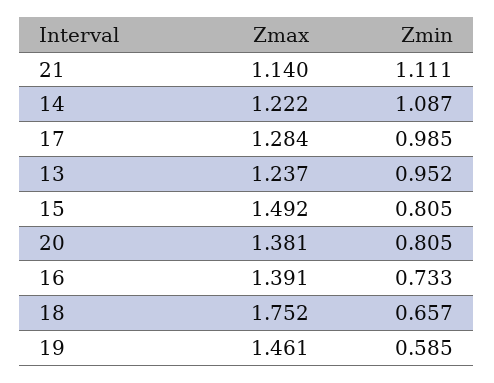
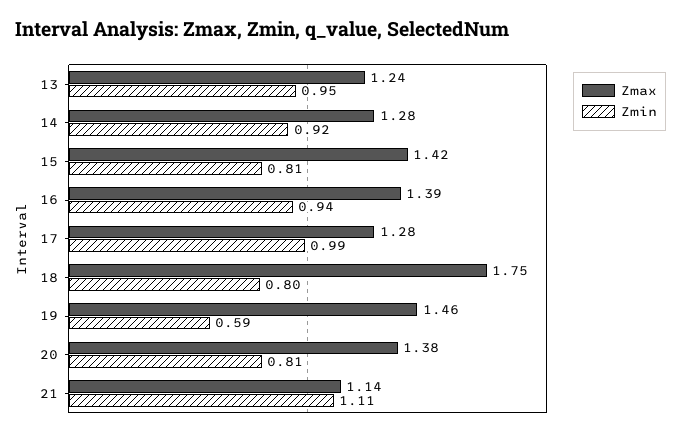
  {
    "Zmax": {
      "21": 1.14,
-     "14": 1.222,
+     "14": 1.28,
      "17": 1.284,
      "13": 1.237,
-     "15": 1.492,
+     "15": 1.42,
      "20": 1.381,
      "16": 1.391,
      "18": 1.752,
      "19": 1.461
    },
    "Zmin": {
      "21": 1.111,
-     "14": 1.087,
+     "14": 0.92,
      "17": 0.985,
      "13": 0.952,
      "15": 0.805,
      "20": 0.805,
-     "16": 0.733,
+     "16": 0.94,
-     "18": 0.657,
+     "18": 0.8,
      "19": 0.585
    }
  }

